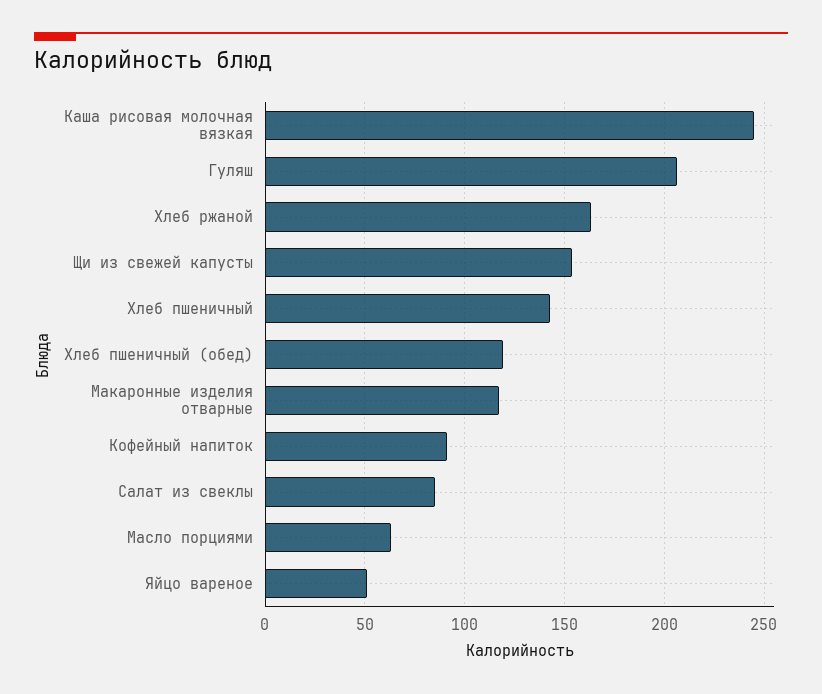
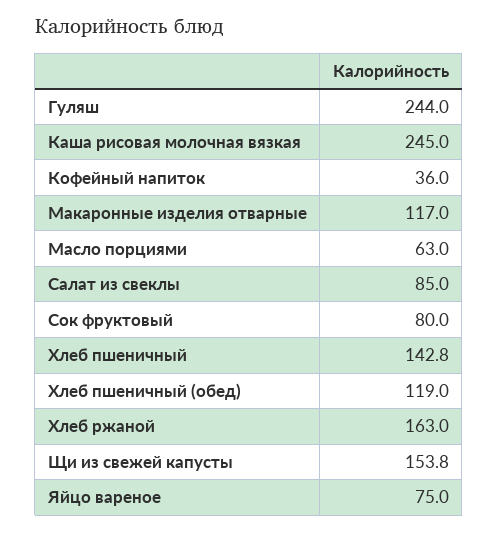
  {
    "Каша рисовая молочная вязкая": 245,
-   "Гуляш": 205,
+   "Гуляш": 244,
    "Хлеб ржаной": 163,
    "Щи из свежей капусты": 153.8,
    "Хлеб пшеничный": 142.8,
    "Хлеб пшеничный (обед)": 119,
    "Макаронные изделия отварные": 117,
-   "Кофейный напиток": 90,
+   "Кофейный напиток": 36,
    "Салат из свеклы": 85,
    "Масло порциями": 63,
-   "Яйцо вареное": 50
+   "Яйцо вареное": 75,
+   "Сок фруктовый": 80
  }

